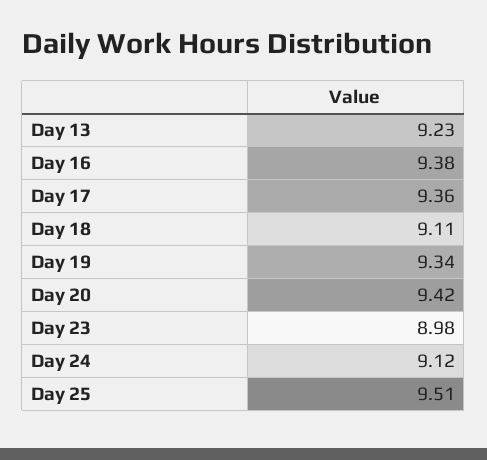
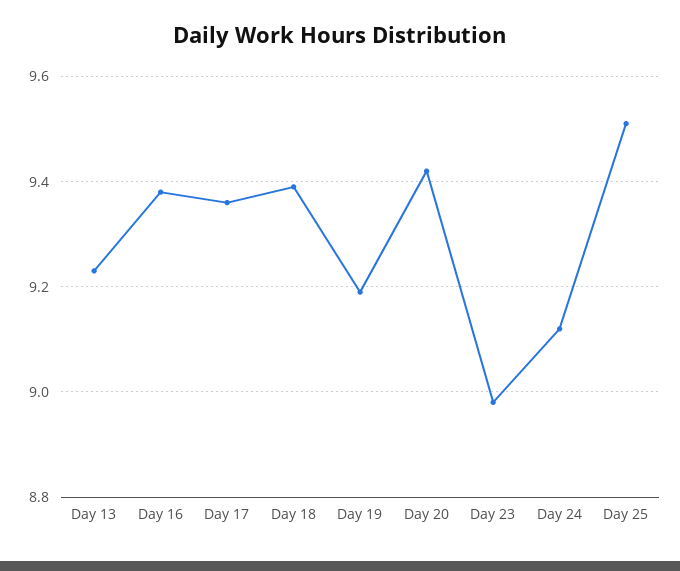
  {
    "Day 13": 9.23,
    "Day 16": 9.38,
    "Day 17": 9.36,
-   "Day 18": 9.11,
+   "Day 18": 9.4,
-   "Day 19": 9.34,
+   "Day 19": 9.2,
    "Day 20": 9.42,
    "Day 23": 8.98,
    "Day 24": 9.12,
    "Day 25": 9.51
  }

